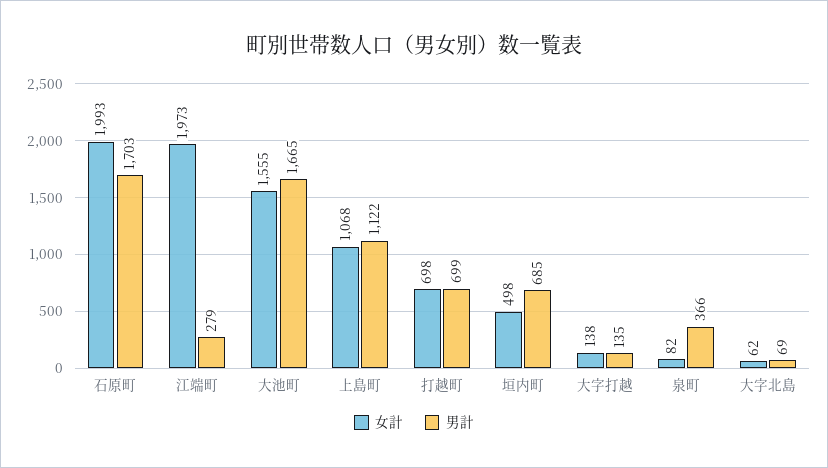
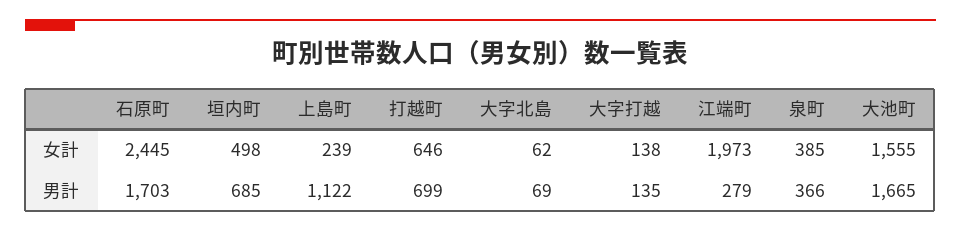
  {
    "女計": {
-     "石原町": 1993,
+     "石原町": 2445,
      "江端町": 1973,
      "大池町": 1555,
-     "上島町": 1068,
+     "上島町": 239,
-     "打越町": 698,
+     "打越町": 646,
      "垣内町": 498,
      "大字打越": 138,
-     "泉町": 82,
+     "泉町": 385,
      "大字北島": 62
    },
    "男計": {
      "石原町": 1703,
      "江端町": 279,
      "大池町": 1665,
      "上島町": 1122,
      "打越町": 699,
      "垣内町": 685,
      "大字打越": 135,
      "泉町": 366,
      "大字北島": 69
    }
  }

